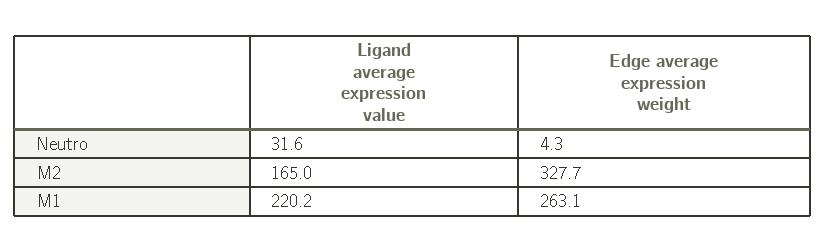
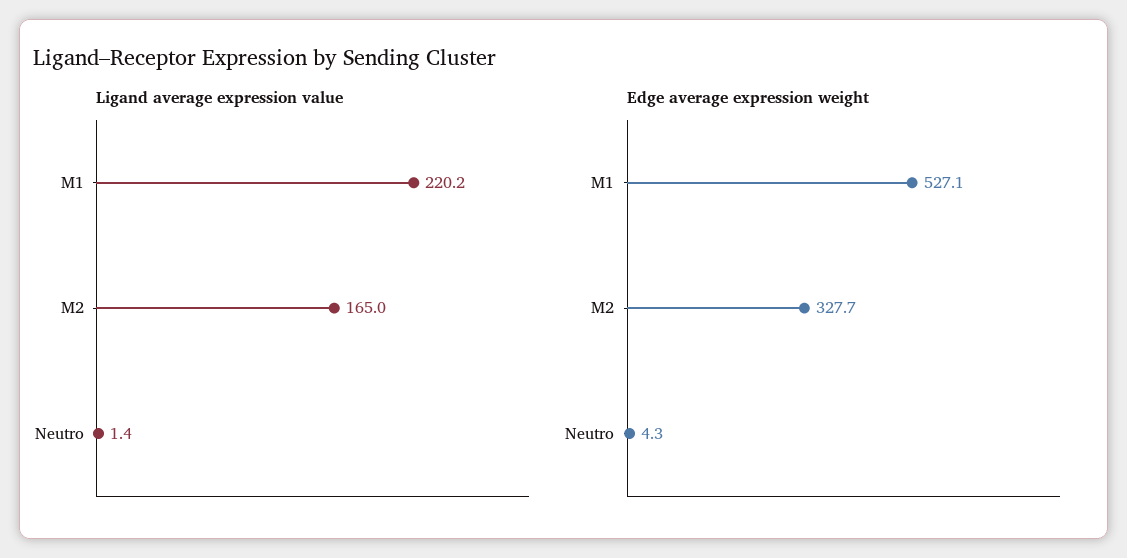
  {
    "Ligand average expression value": {
-     "Neutro": 31.6,
+     "Neutro": 1.4,
      "M2": 165,
      "M1": 220.2
    },
    "Edge average expression weight": {
      "Neutro": 4.3,
      "M2": 327.7,
-     "M1": 263.1
+     "M1": 527.1
    }
  }

